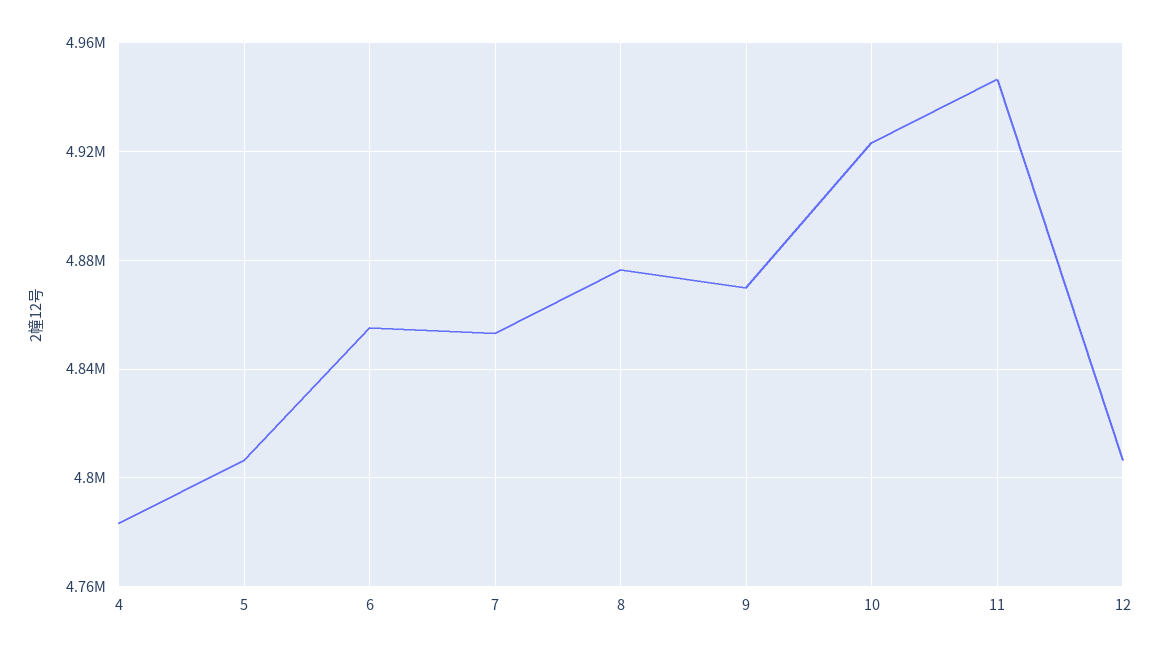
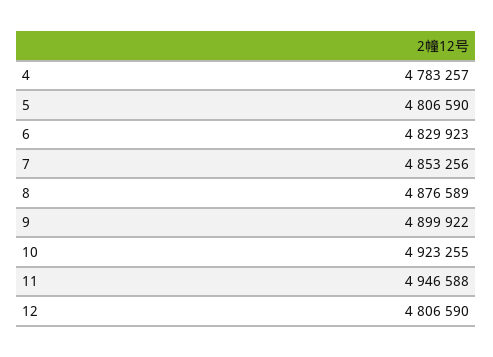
  {
    "4": 4783257,
    "5": 4806590,
-   "6": 4855000,
+   "6": 4829923,
    "7": 4853256,
    "8": 4876589,
-   "9": 4870000,
+   "9": 4899922,
    "10": 4923255,
    "11": 4946588,
    "12": 4806590
  }

